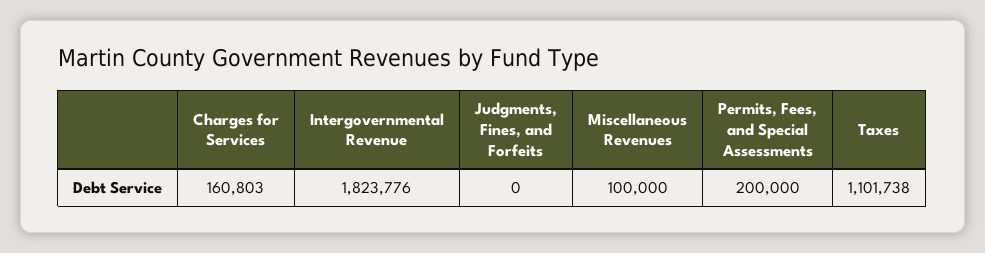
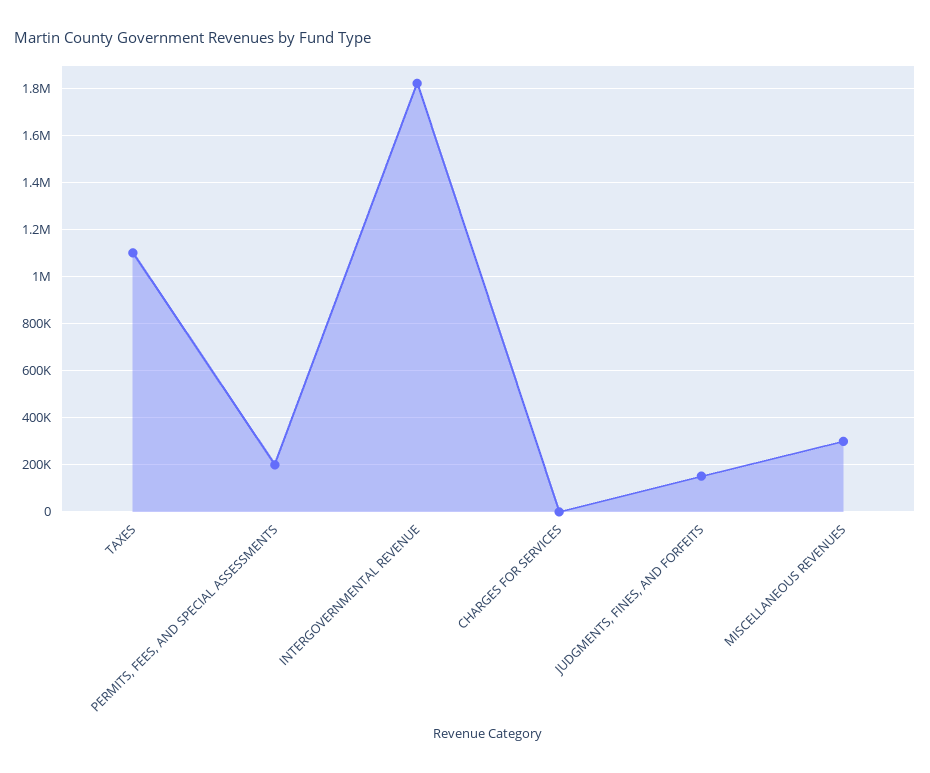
  {
-   "Charges for Services": 160803,
+   "Charges for Services": 0,
    "Intergovernmental Revenue": 1823776,
-   "Judgments, Fines, and Forfeits": 0,
+   "Judgments, Fines, and Forfeits": 150000,
-   "Miscellaneous Revenues": 100000,
+   "Miscellaneous Revenues": 300000,
    "Permits, Fees, and Special Assessments": 200000,
    "Taxes": 1101738
  }

